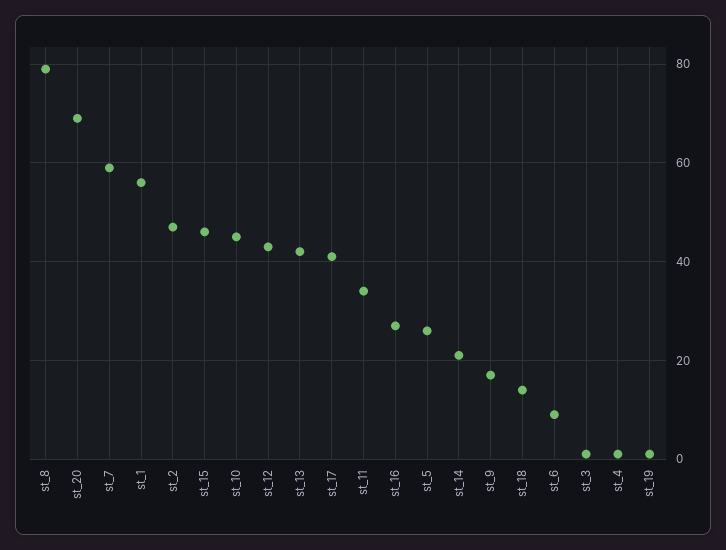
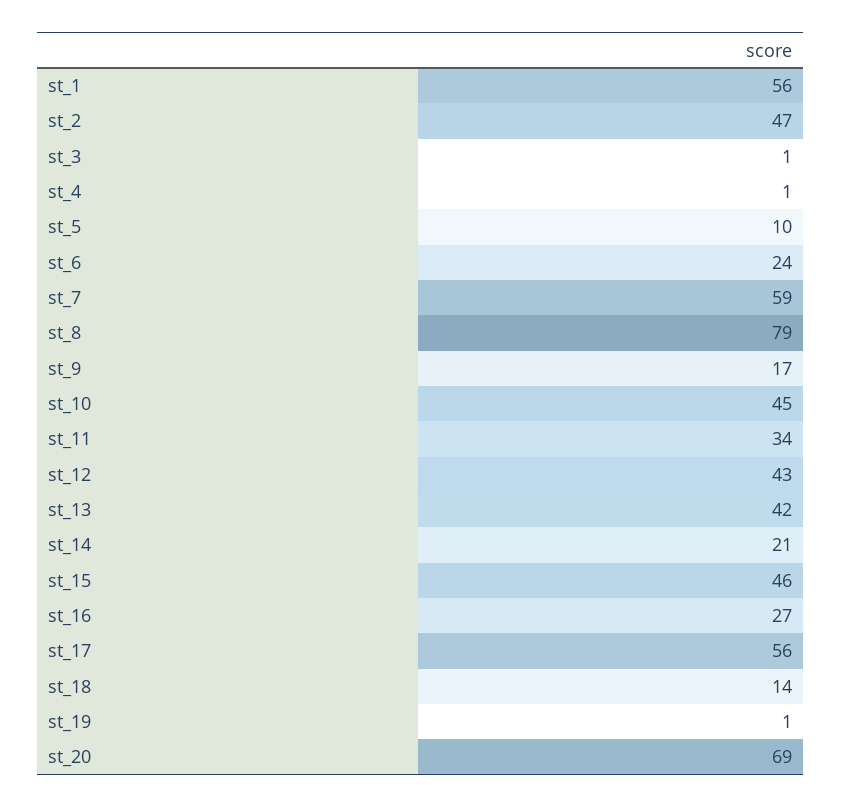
  {
    "st_8": 79,
    "st_20": 69,
    "st_7": 59,
    "st_1": 56,
    "st_2": 47,
    "st_15": 46,
    "st_10": 45,
    "st_12": 43,
    "st_13": 42,
-   "st_17": 40,
+   "st_17": 56,
    "st_11": 34,
    "st_16": 27,
-   "st_5": 25,
+   "st_5": 10,
    "st_14": 21,
    "st_9": 17,
    "st_18": 14,
-   "st_6": 10,
+   "st_6": 24,
    "st_3": 1,
    "st_4": 1,
    "st_19": 1
  }

